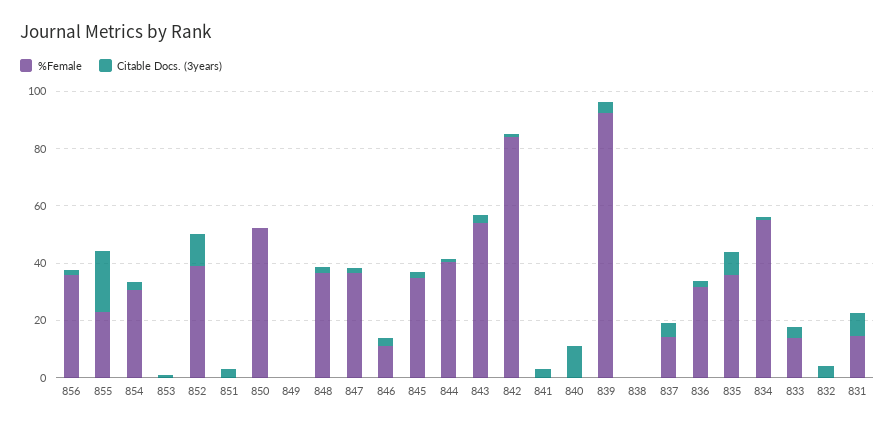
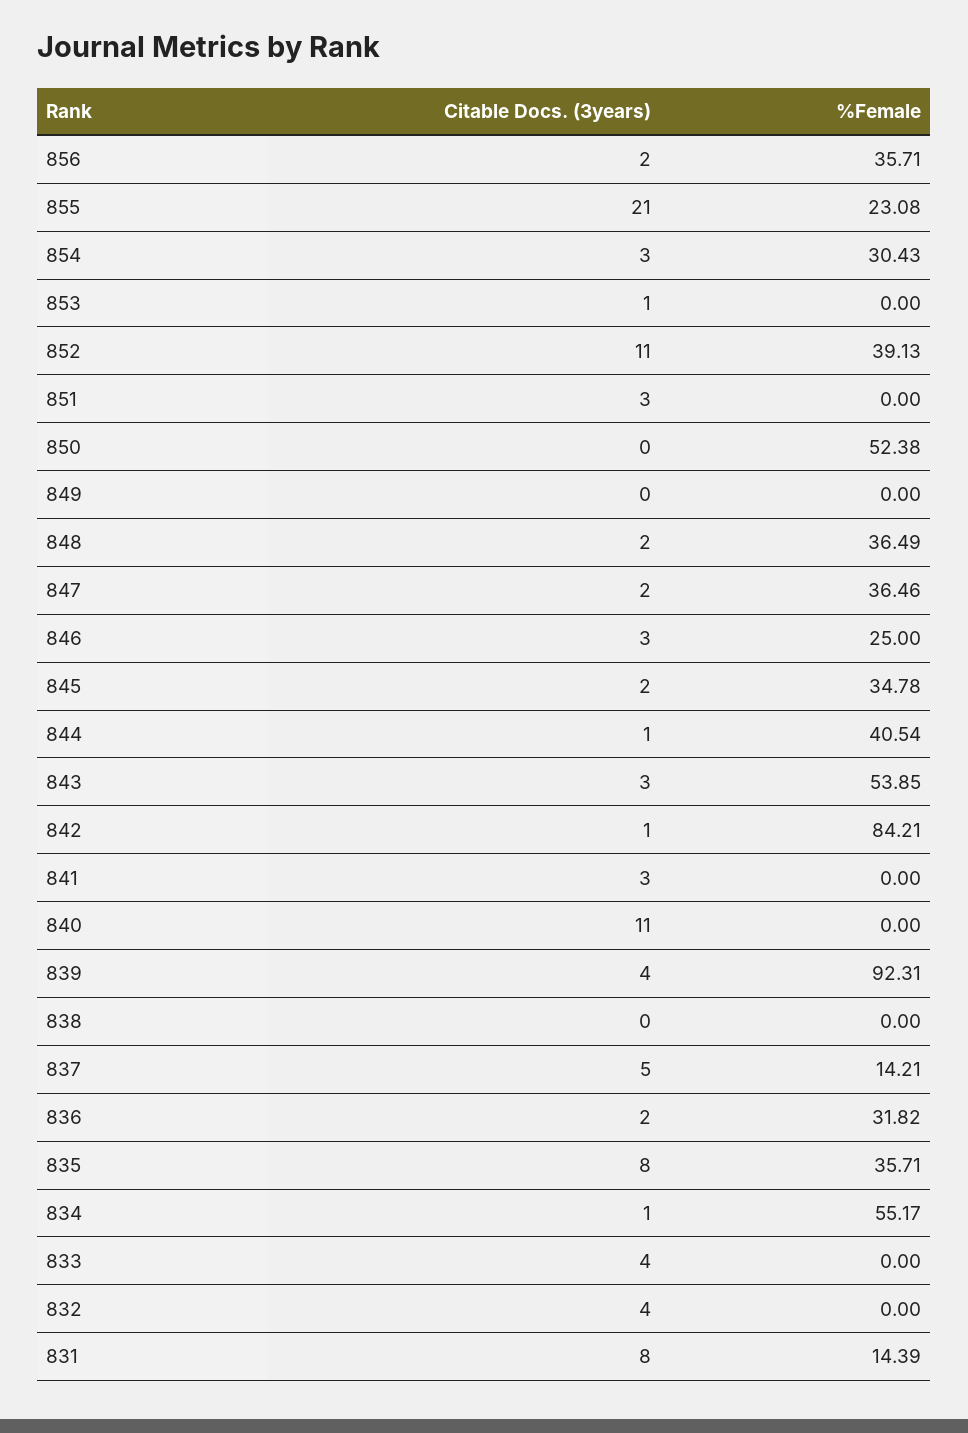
  {
    "%Female": {
      "856": 35.71,
      "855": 23.08,
      "854": 30.43,
      "853": 0,
      "852": 39.13,
      "851": 0,
      "850": 52.38,
      "849": 0,
      "848": 36.49,
      "847": 36.46,
-     "846": 10,
+     "846": 25,
      "845": 34.78,
      "844": 40.54,
      "843": 53.85,
      "842": 84.21,
      "841": 0,
      "840": 0,
      "839": 92.31,
      "838": 0,
      "837": 14.21,
      "836": 31.82,
      "835": 35.71,
      "834": 55.17,
-     "833": 15,
+     "833": 0,
      "832": 0,
      "831": 14.39
    },
    "Citable Docs. (3years)": {
      "856": 2,
      "855": 21,
      "854": 3,
      "853": 1,
      "852": 11,
      "851": 3,
      "850": 0,
      "849": 0,
      "848": 2,
      "847": 2,
      "846": 3,
      "845": 2,
      "844": 1,
      "843": 3,
      "842": 1,
      "841": 3,
      "840": 11,
      "839": 4,
      "838": 0,
      "837": 5,
      "836": 2,
      "835": 8,
      "834": 1,
      "833": 4,
      "832": 4,
      "831": 8
    }
  }

